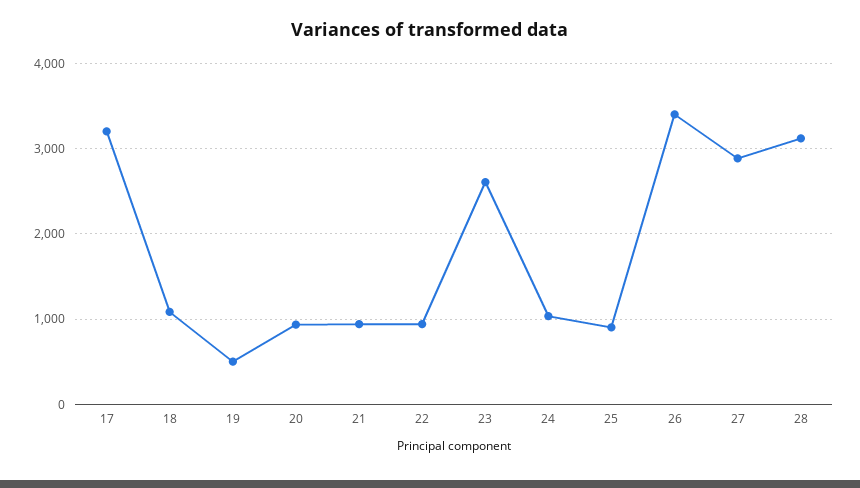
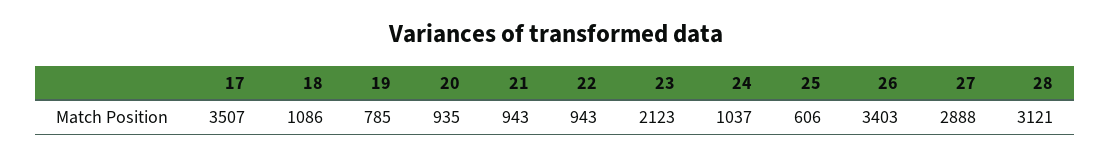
  {
-   "17": 3200,
+   "17": 3507,
    "18": 1086,
-   "19": 500,
+   "19": 785,
    "20": 935,
    "21": 943,
    "22": 943,
-   "23": 2600,
+   "23": 2123,
    "24": 1037,
-   "25": 900,
+   "25": 606,
    "26": 3403,
    "27": 2888,
    "28": 3121
  }

